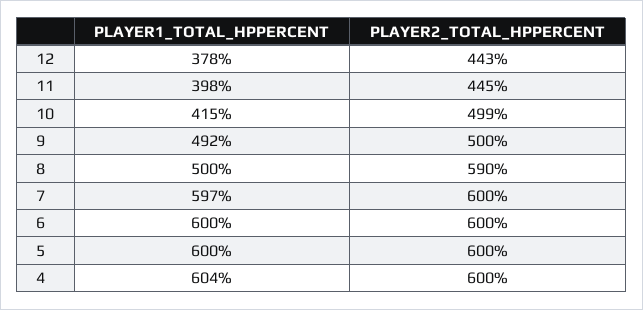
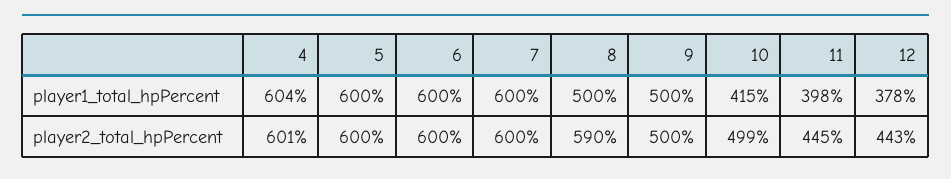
  {
    "PLAYER1_TOTAL_HPPERCENT": {
      "12": 378,
      "11": 398,
      "10": 415,
-     "9": 492,
+     "9": 500,
      "8": 500,
-     "7": 597,
+     "7": 600,
      "6": 600,
      "5": 600,
      "4": 604
    },
    "PLAYER2_TOTAL_HPPERCENT": {
      "12": 443,
      "11": 445,
      "10": 499,
      "9": 500,
      "8": 590,
      "7": 600,
      "6": 600,
      "5": 600,
-     "4": 600
+     "4": 601
    }
  }

